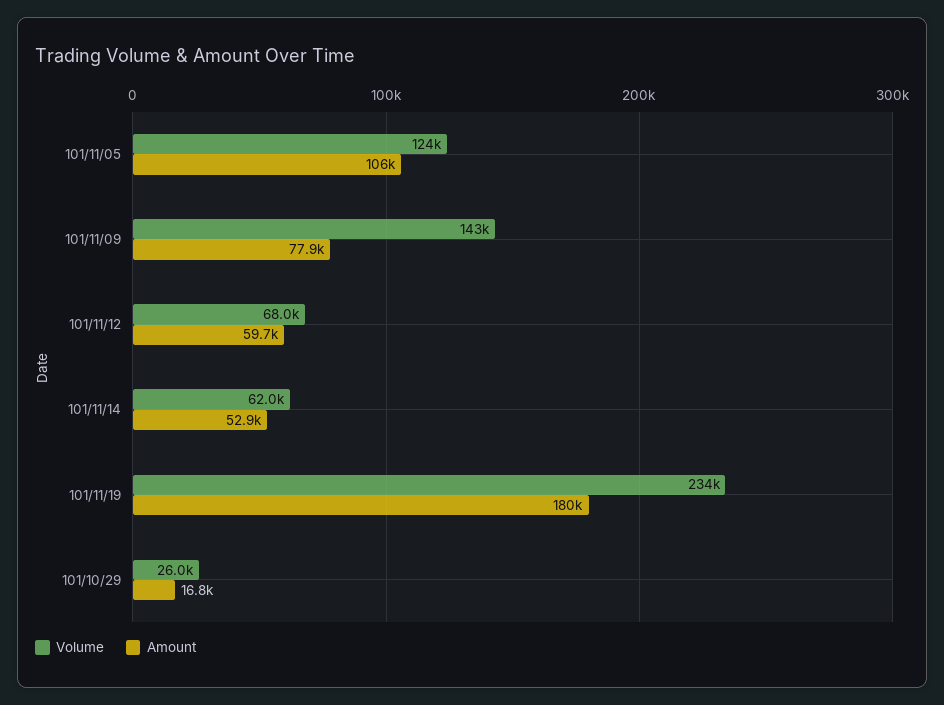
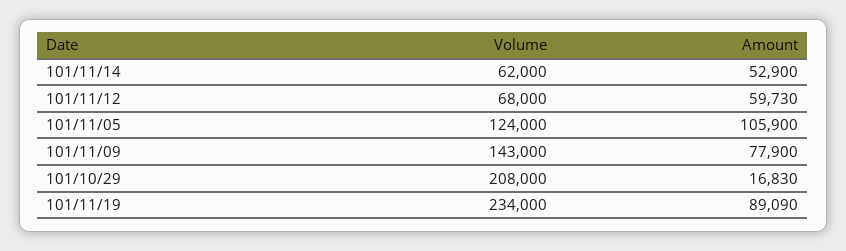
  {
    "Volume": {
      "101/11/05": 124000,
      "101/11/09": 143000,
      "101/11/12": 68000,
      "101/11/14": 62000,
      "101/11/19": 234000,
-     "101/10/29": 26000
+     "101/10/29": 208000
    },
    "Amount": {
      "101/11/05": 105900,
      "101/11/09": 77900,
      "101/11/12": 59730,
      "101/11/14": 52900,
-     "101/11/19": 180000,
+     "101/11/19": 89090,
      "101/10/29": 16830
    }
  }

